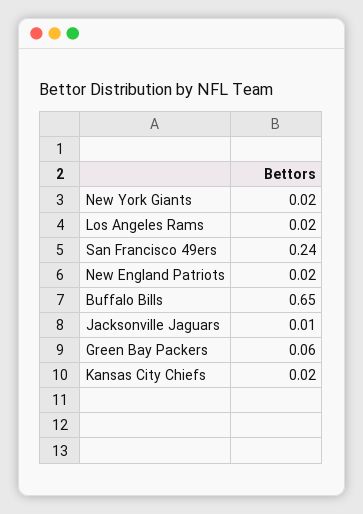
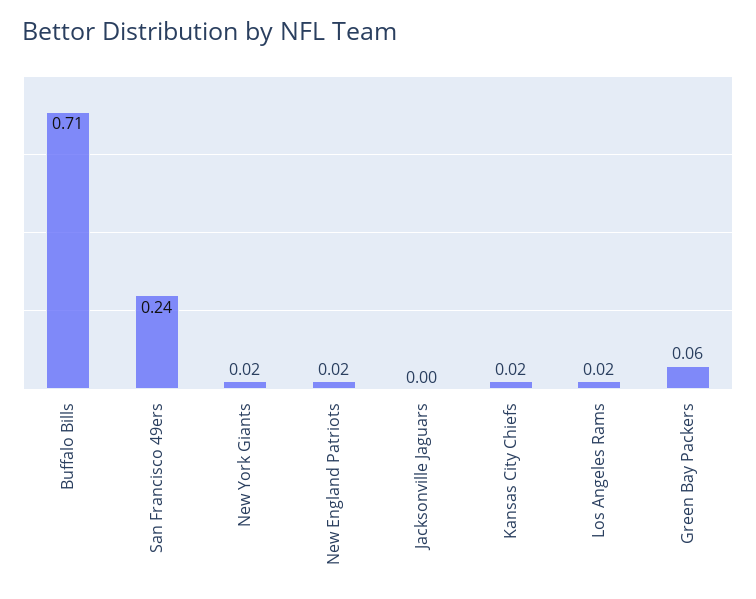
  {
    "New York Giants": 0.02,
    "Los Angeles Rams": 0.02,
    "San Francisco 49ers": 0.24,
    "New England Patriots": 0.02,
-   "Buffalo Bills": 0.65,
+   "Buffalo Bills": 0.71,
-   "Jacksonville Jaguars": 0.01,
+   "Jacksonville Jaguars": 0,
    "Green Bay Packers": 0.06,
    "Kansas City Chiefs": 0.02
  }

